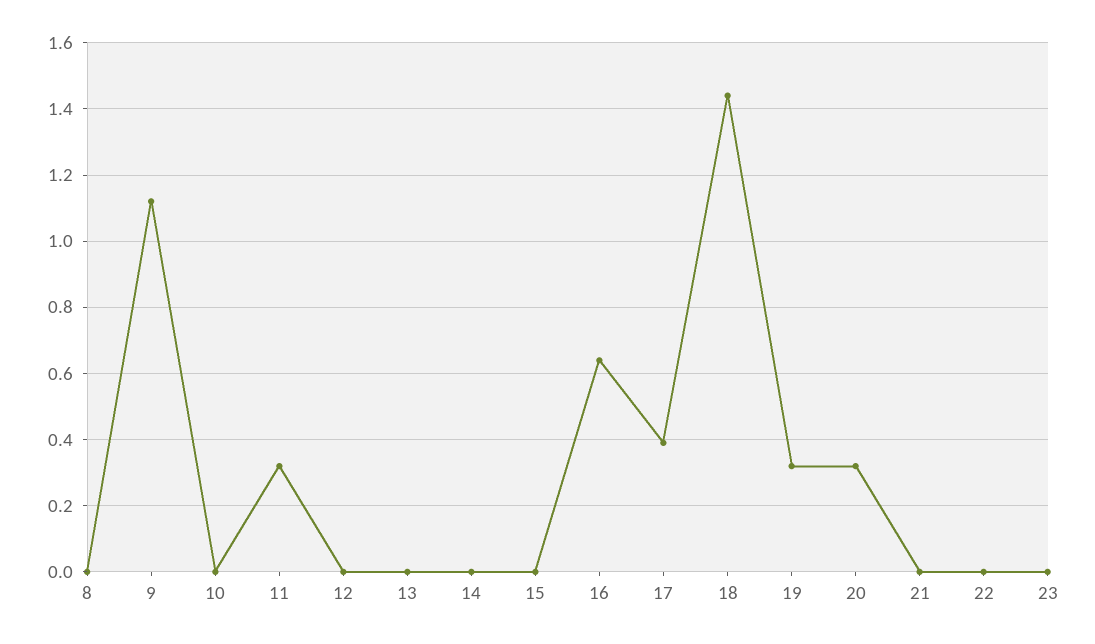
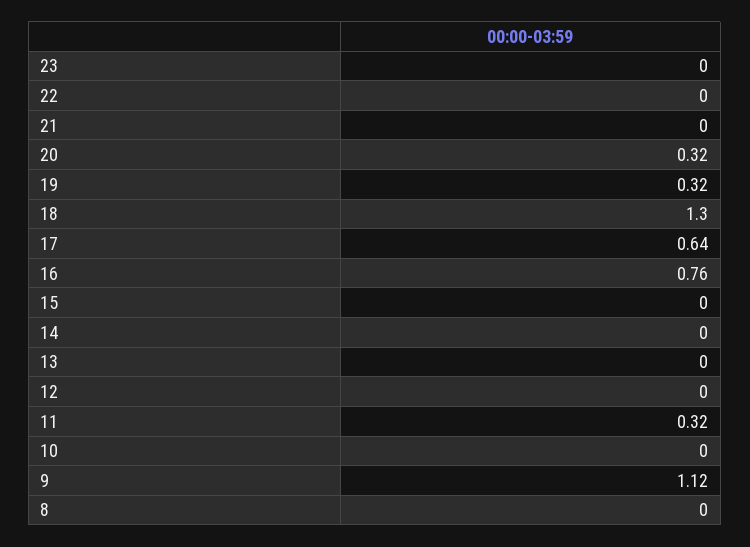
  {
    "8": 0,
    "9": 1.12,
    "10": 0,
    "11": 0.32,
    "12": 0,
    "13": 0,
    "14": 0,
    "15": 0,
-   "16": 0.65,
+   "16": 0.76,
-   "17": 0.4,
+   "17": 0.64,
-   "18": 1.45,
+   "18": 1.3,
    "19": 0.32,
    "20": 0.32,
    "21": 0,
    "22": 0,
    "23": 0
  }

